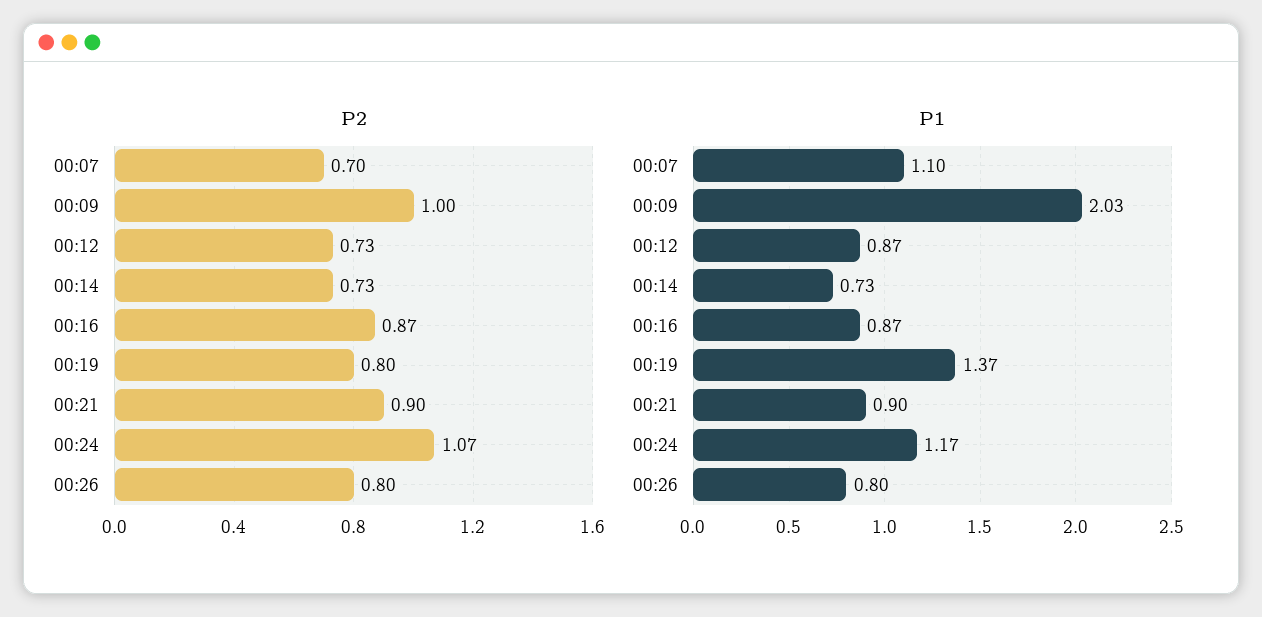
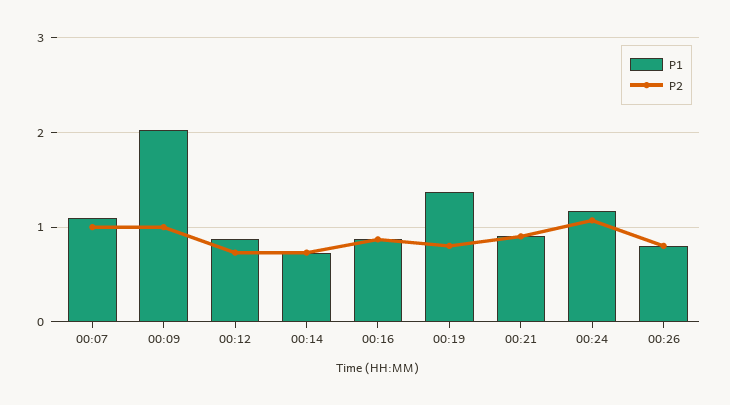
  {
    "P2": {
-     "00:07": 0.7,
+     "00:07": 1,
      "00:09": 1,
      "00:12": 0.73,
      "00:14": 0.73,
      "00:16": 0.87,
      "00:19": 0.8,
      "00:21": 0.9,
      "00:24": 1.07,
      "00:26": 0.8
    },
    "P1": {
      "00:07": 1.1,
      "00:09": 2.03,
      "00:12": 0.87,
      "00:14": 0.73,
      "00:16": 0.87,
      "00:19": 1.37,
      "00:21": 0.9,
      "00:24": 1.17,
      "00:26": 0.8
    }
  }

